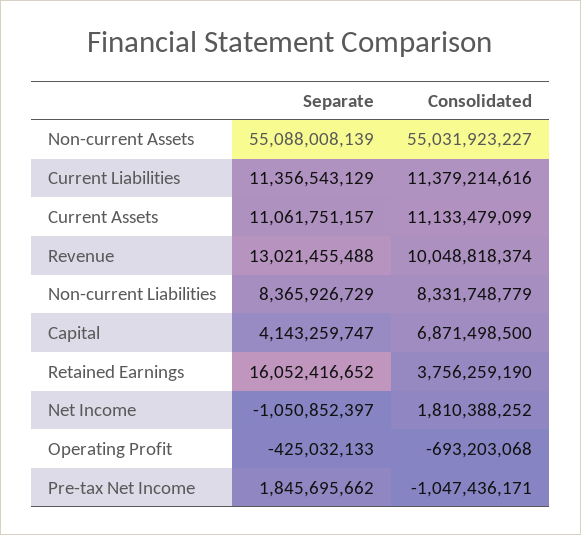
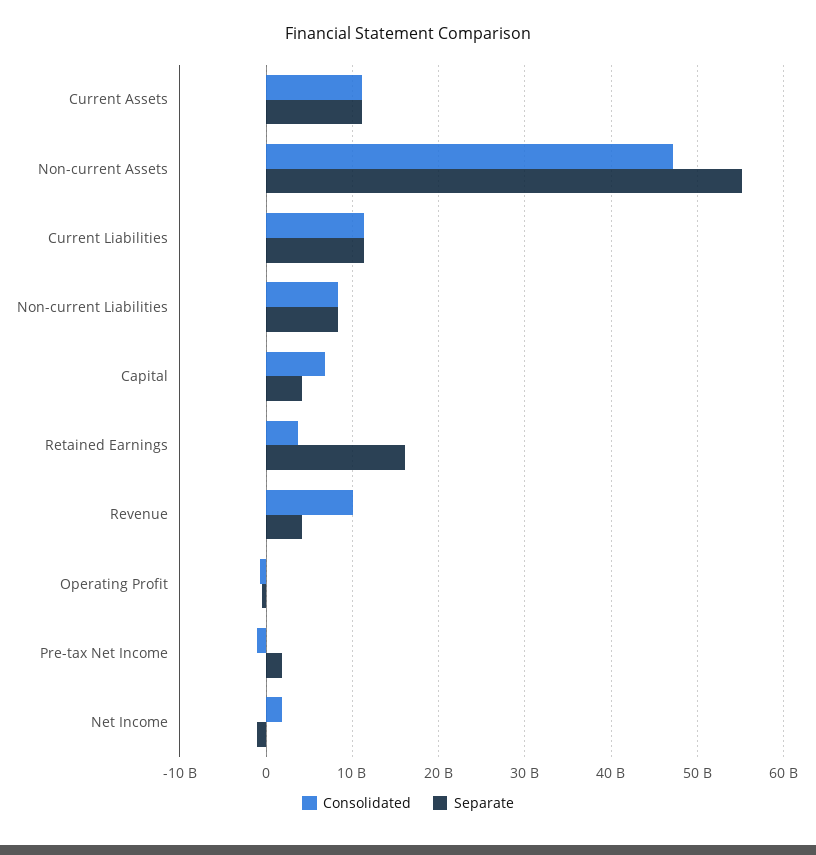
  {
    "Separate": {
      "Non-current Assets": 55088008139,
      "Current Liabilities": 11356543129,
      "Current Assets": 11061751157,
-     "Revenue": 13021455488,
+     "Revenue": 4000000000,
      "Non-current Liabilities": 8365926729,
      "Capital": 4143259747,
      "Retained Earnings": 16052416652,
      "Net Income": -1050852397,
      "Operating Profit": -425032133,
      "Pre-tax Net Income": 1845695662
    },
    "Consolidated": {
-     "Non-current Assets": 55031923227,
+     "Non-current Assets": 47000000000,
      "Current Liabilities": 11379214616,
      "Current Assets": 11133479099,
      "Revenue": 10048818374,
      "Non-current Liabilities": 8331748779,
      "Capital": 6871498500,
      "Retained Earnings": 3756259190,
      "Net Income": 1810388252,
      "Operating Profit": -693203068,
      "Pre-tax Net Income": -1047436171
    }
  }

